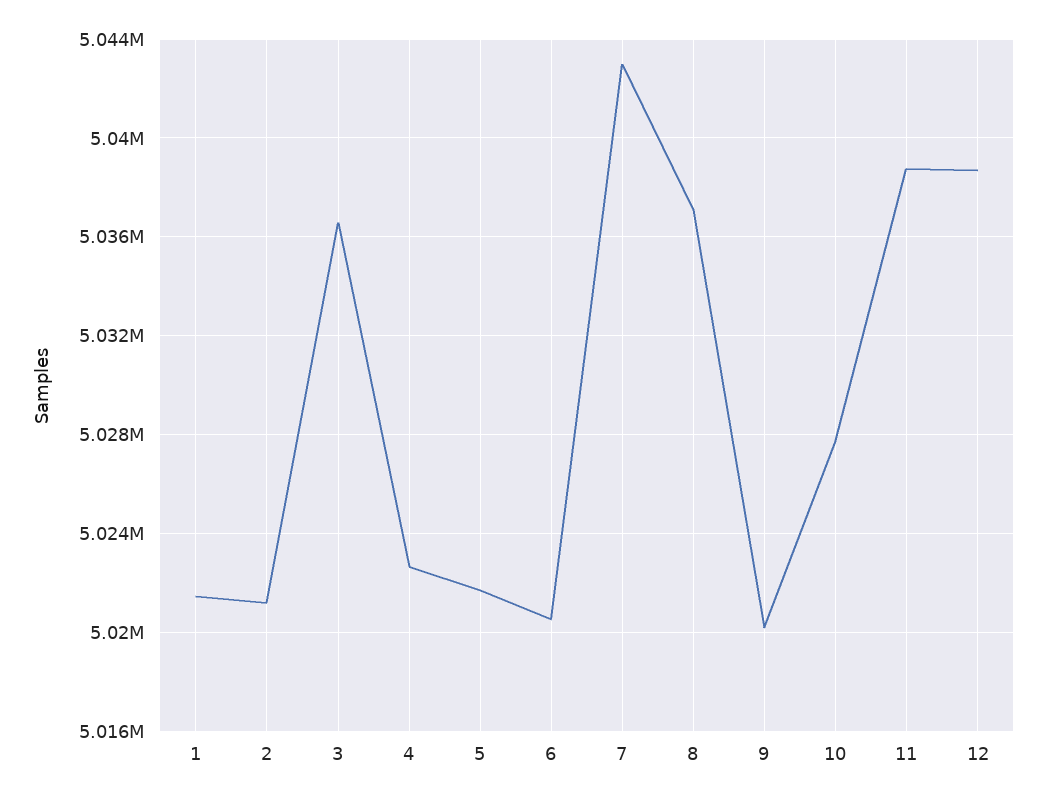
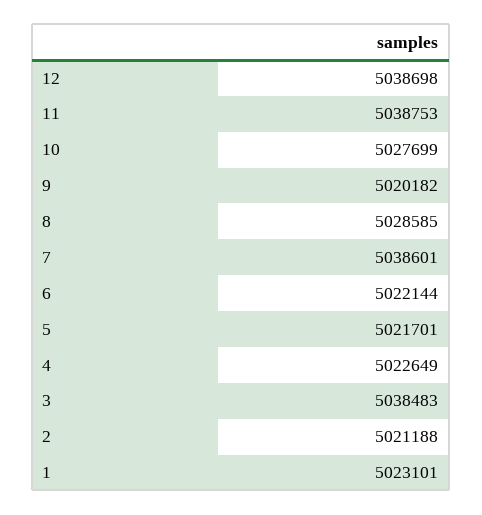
  {
-   "1": 5021500,
+   "1": 5023101,
    "2": 5021188,
-   "3": 5036500,
+   "3": 5038483,
    "4": 5022649,
    "5": 5021701,
-   "6": 5020500,
+   "6": 5022144,
-   "7": 5043000,
+   "7": 5038601,
-   "8": 5037000,
+   "8": 5028585,
    "9": 5020182,
    "10": 5027699,
    "11": 5038753,
    "12": 5038698
  }

